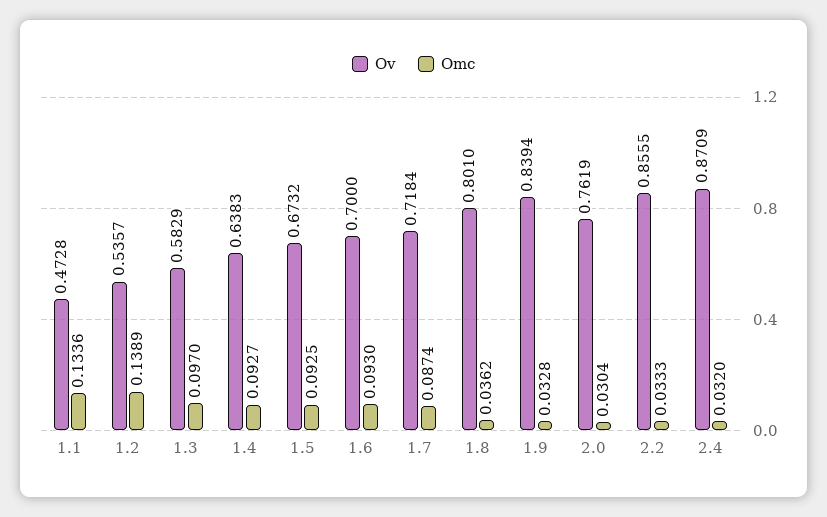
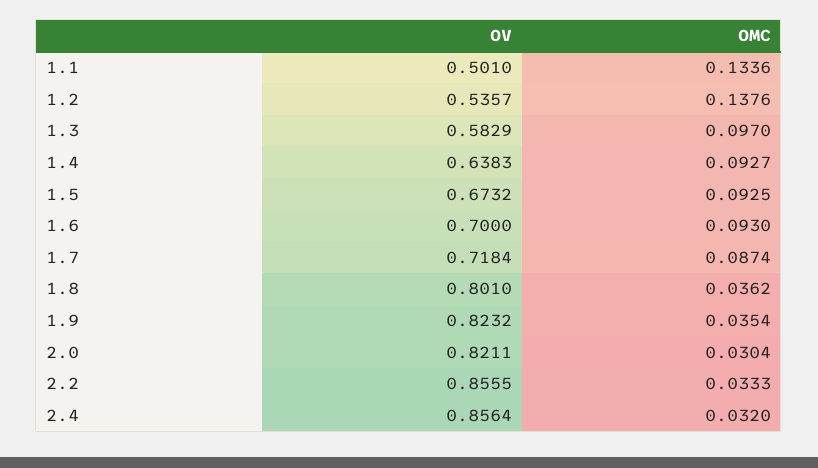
  {
    "Ov": {
-     "1.1": 0.4728,
+     "1.1": 0.501,
      "1.2": 0.5357,
      "1.3": 0.5829,
      "1.4": 0.6383,
      "1.5": 0.6732,
      "1.6": 0.7,
      "1.7": 0.7184,
      "1.8": 0.801,
-     "1.9": 0.8394,
+     "1.9": 0.8232,
-     "2.0": 0.7619,
+     "2.0": 0.8211,
      "2.2": 0.8555,
-     "2.4": 0.8709
+     "2.4": 0.8564
    },
    "Omc": {
      "1.1": 0.1336,
-     "1.2": 0.1389,
+     "1.2": 0.1376,
      "1.3": 0.097,
      "1.4": 0.0927,
      "1.5": 0.0925,
      "1.6": 0.093,
      "1.7": 0.0874,
      "1.8": 0.0362,
-     "1.9": 0.0328,
+     "1.9": 0.0354,
      "2.0": 0.0304,
      "2.2": 0.0333,
      "2.4": 0.032
    }
  }

